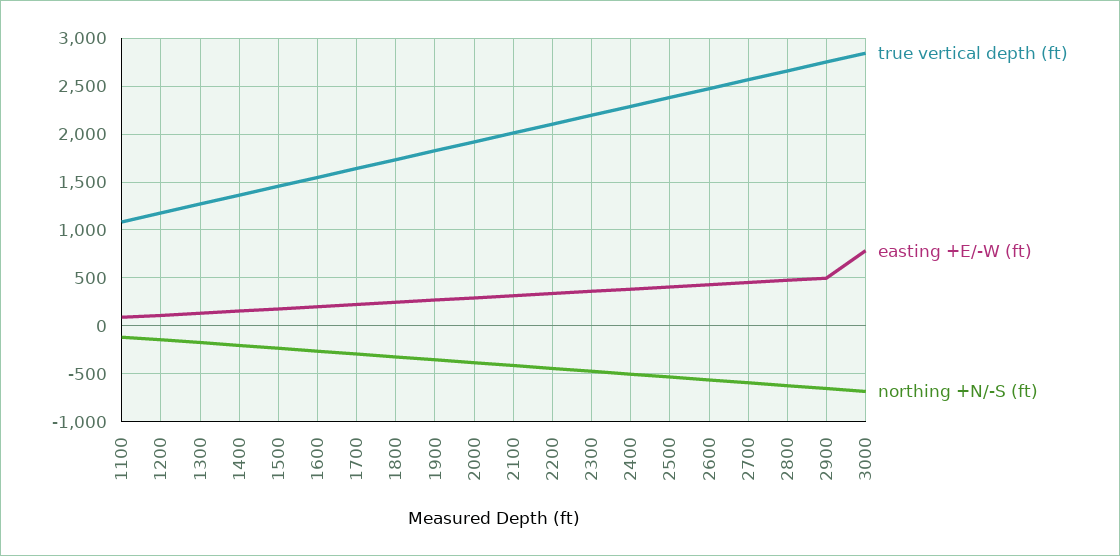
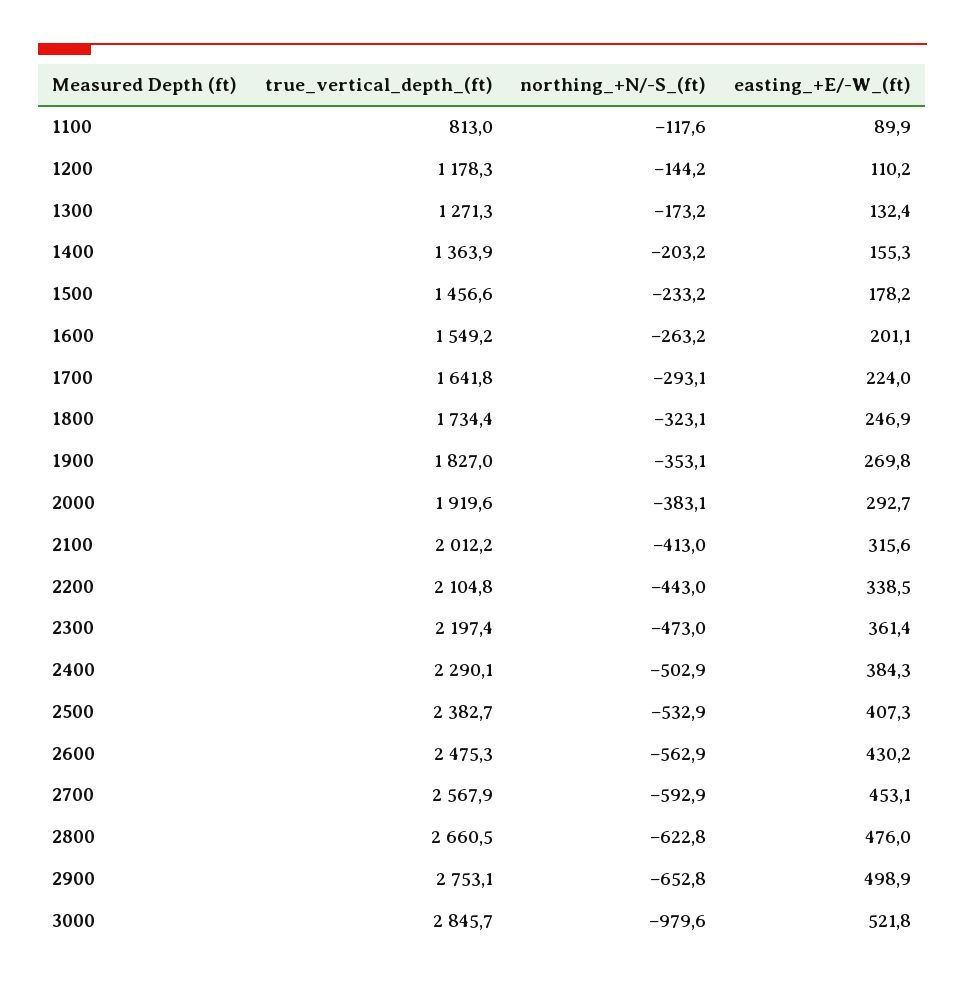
  {
    "true vertical depth (ft)": {
-     "1100": 1100,
+     "1100": 813,
      "1200": 1178.3,
      "1300": 1271.3,
      "1400": 1363.9,
      "1500": 1456.6,
      "1600": 1549.2,
      "1700": 1641.8,
      "1800": 1734.4,
      "1900": 1827,
      "2000": 1919.6,
      "2100": 2012.2,
      "2200": 2104.8,
      "2300": 2197.4,
      "2400": 2290.1,
      "2500": 2382.7,
      "2600": 2475.3,
      "2700": 2567.9,
      "2800": 2660.5,
      "2900": 2753.1,
      "3000": 2845.7
    },
    "easting +E/-W (ft)": {
      "1100": 89.9,
      "1200": 110.2,
      "1300": 132.4,
      "1400": 155.3,
      "1500": 178.2,
      "1600": 201.1,
      "1700": 224,
      "1800": 246.9,
      "1900": 269.8,
      "2000": 292.7,
      "2100": 315.6,
      "2200": 338.5,
      "2300": 361.4,
      "2400": 384.3,
      "2500": 407.3,
      "2600": 430.2,
      "2700": 453.1,
      "2800": 476,
      "2900": 498.9,
-     "3000": 800
+     "3000": 521.8
    },
    "northing +N/-S (ft)": {
      "1100": -117.6,
      "1200": -144.2,
      "1300": -173.2,
      "1400": -203.2,
      "1500": -233.2,
      "1600": -263.2,
      "1700": -293.1,
      "1800": -323.1,
      "1900": -353.1,
      "2000": -383.1,
      "2100": -413,
      "2200": -443,
      "2300": -473,
      "2400": -502.9,
      "2500": -532.9,
      "2600": -562.9,
      "2700": -592.9,
      "2800": -622.8,
      "2900": -652.8,
-     "3000": -700
+     "3000": -979.6
    }
  }

